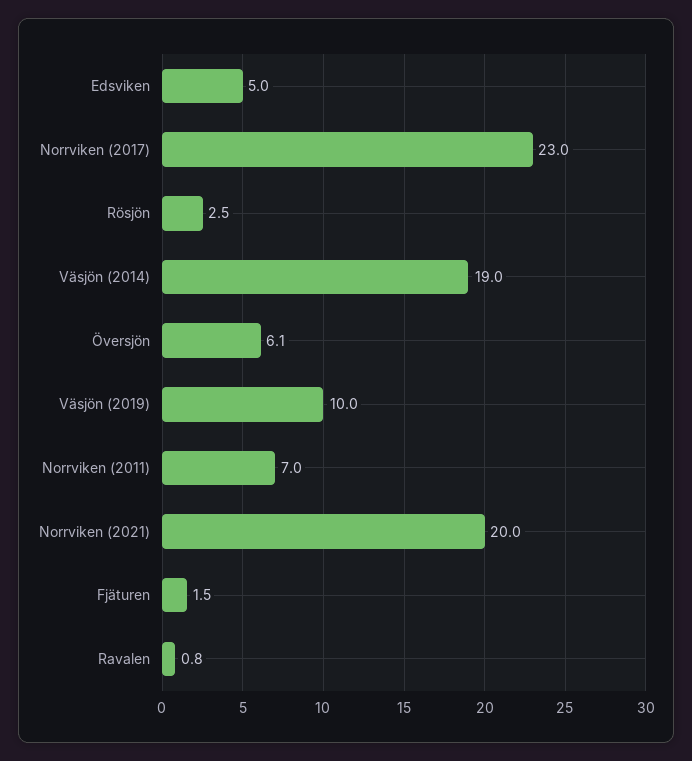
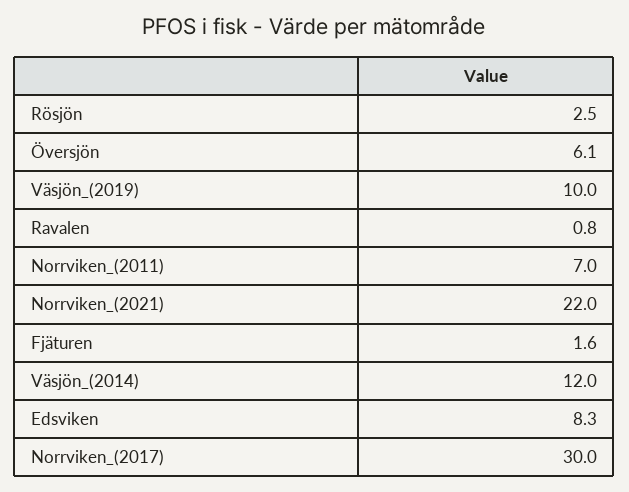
  {
-   "Edsviken": 5,
+   "Edsviken": 8.3,
-   "Norrviken (2017)": 23,
+   "Norrviken (2017)": 30,
    "Rösjön": 2.5,
-   "Väsjön (2014)": 19,
+   "Väsjön (2014)": 12,
    "Översjön": 6.1,
    "Väsjön (2019)": 10,
    "Norrviken (2011)": 7,
-   "Norrviken (2021)": 20,
+   "Norrviken (2021)": 22,
-   "Fjäturen": 1.5,
+   "Fjäturen": 1.6,
    "Ravalen": 0.8
  }

